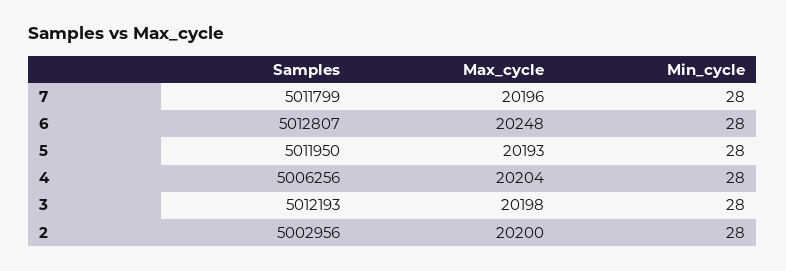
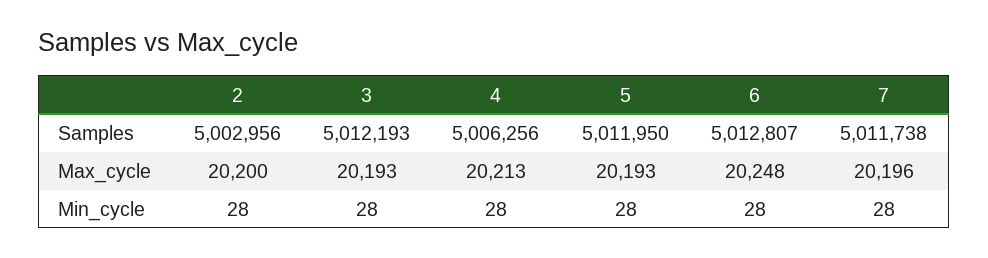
  {
    "Samples": {
-     "7": 5011799,
+     "7": 5011738,
      "6": 5012807,
      "5": 5011950,
      "4": 5006256,
      "3": 5012193,
      "2": 5002956
    },
    "Max_cycle": {
      "7": 20196,
      "6": 20248,
      "5": 20193,
-     "4": 20204,
+     "4": 20213,
-     "3": 20198,
+     "3": 20193,
      "2": 20200
    },
    "Min_cycle": {
      "7": 28,
      "6": 28,
      "5": 28,
      "4": 28,
      "3": 28,
      "2": 28
    }
  }

